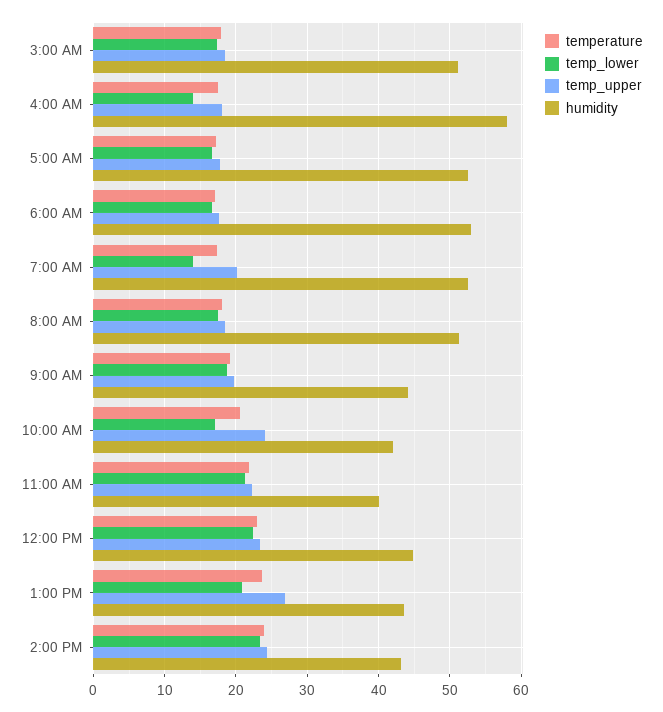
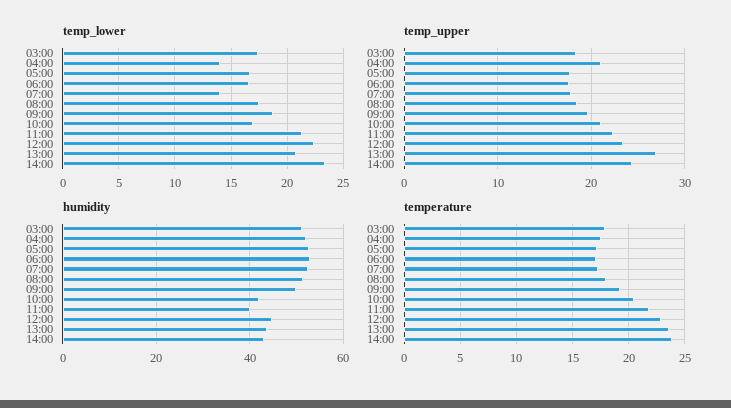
  {
    "temperature": {
      "3:00 AM": 18,
      "4:00 AM": 18,
      "5:00 AM": 17,
      "6:00 AM": 17,
      "7:00 AM": 17,
      "8:00 AM": 18,
      "9:00 AM": 19,
      "10:00 AM": 21,
      "11:00 AM": 22,
      "12:00 PM": 23,
      "1:00 PM": 24,
      "2:00 PM": 24
    },
    "temp_lower": {
      "3:00 AM": 17,
      "4:00 AM": 14,
      "5:00 AM": 17,
      "6:00 AM": 17,
      "7:00 AM": 14,
      "8:00 AM": 18,
      "9:00 AM": 19,
      "10:00 AM": 17,
      "11:00 AM": 21,
      "12:00 PM": 22,
      "1:00 PM": 21,
      "2:00 PM": 23
    },
    "temp_upper": {
      "3:00 AM": 18,
-     "4:00 AM": 18,
+     "4:00 AM": 21,
      "5:00 AM": 18,
      "6:00 AM": 18,
-     "7:00 AM": 20,
+     "7:00 AM": 18,
      "8:00 AM": 19,
      "9:00 AM": 20,
-     "10:00 AM": 24,
+     "10:00 AM": 21,
      "11:00 AM": 22,
      "12:00 PM": 23,
      "1:00 PM": 27,
      "2:00 PM": 24
    },
    "humidity": {
      "3:00 AM": 51,
-     "4:00 AM": 58,
+     "4:00 AM": 52,
      "5:00 AM": 53,
      "6:00 AM": 53,
      "7:00 AM": 53,
      "8:00 AM": 51,
-     "9:00 AM": 44,
+     "9:00 AM": 50,
      "10:00 AM": 42,
      "11:00 AM": 40,
      "12:00 PM": 45,
      "1:00 PM": 44,
      "2:00 PM": 43
    }
  }

